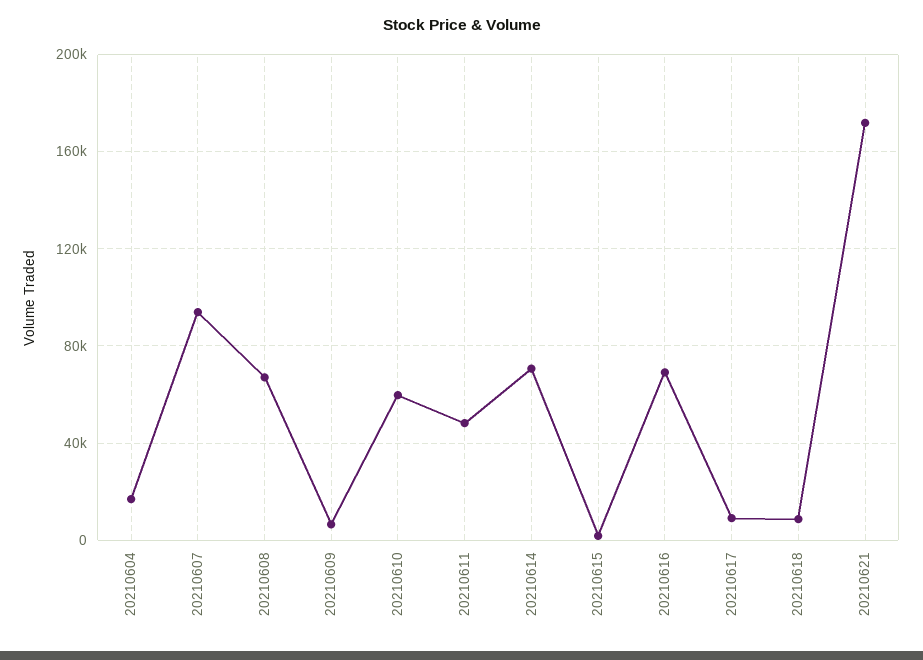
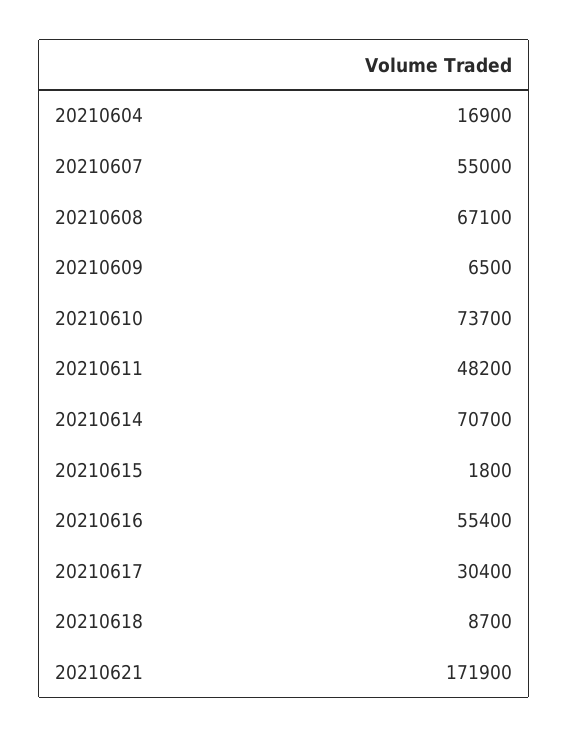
  {
    "20210604": 16900,
-   "20210607": 95000,
+   "20210607": 55000,
    "20210608": 67100,
    "20210609": 6500,
-   "20210610": 60000,
+   "20210610": 73700,
    "20210611": 48200,
    "20210614": 70700,
    "20210615": 1800,
-   "20210616": 70000,
+   "20210616": 55400,
-   "20210617": 10000,
+   "20210617": 30400,
    "20210618": 8700,
    "20210621": 171900
  }

